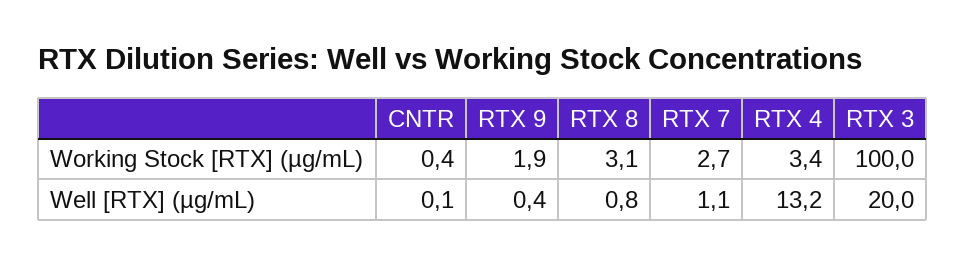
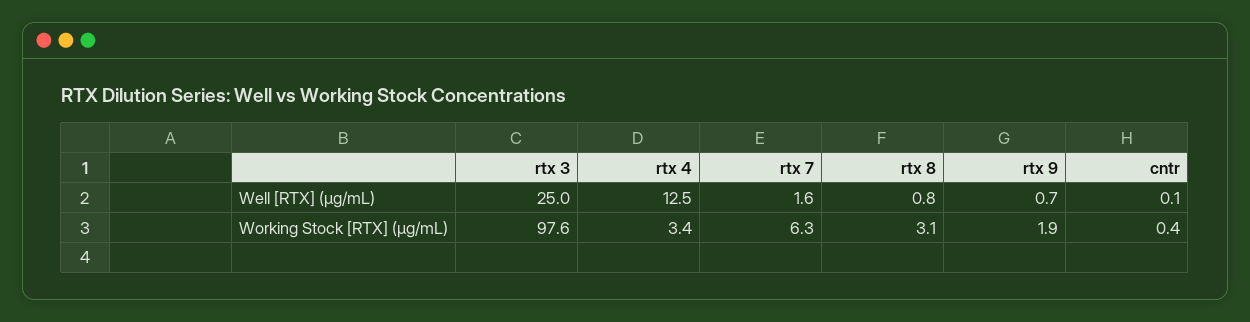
  {
    "CNTR": {
      "Working Stock [RTX] (µg/mL)": 0.4,
      "Well [RTX] (µg/mL)": 0.1
    },
    "RTX 9": {
      "Working Stock [RTX] (µg/mL)": 1.9,
-     "Well [RTX] (µg/mL)": 0.4
+     "Well [RTX] (µg/mL)": 0.7
    },
    "RTX 8": {
      "Working Stock [RTX] (µg/mL)": 3.1,
      "Well [RTX] (µg/mL)": 0.8
    },
    "RTX 7": {
-     "Working Stock [RTX] (µg/mL)": 2.7,
+     "Working Stock [RTX] (µg/mL)": 6.3,
-     "Well [RTX] (µg/mL)": 1.1
+     "Well [RTX] (µg/mL)": 1.6
    },
    "RTX 4": {
      "Working Stock [RTX] (µg/mL)": 3.4,
-     "Well [RTX] (µg/mL)": 13.2
+     "Well [RTX] (µg/mL)": 12.5
    },
    "RTX 3": {
-     "Working Stock [RTX] (µg/mL)": 100,
+     "Working Stock [RTX] (µg/mL)": 97.6,
-     "Well [RTX] (µg/mL)": 20
+     "Well [RTX] (µg/mL)": 25
    }
  }

